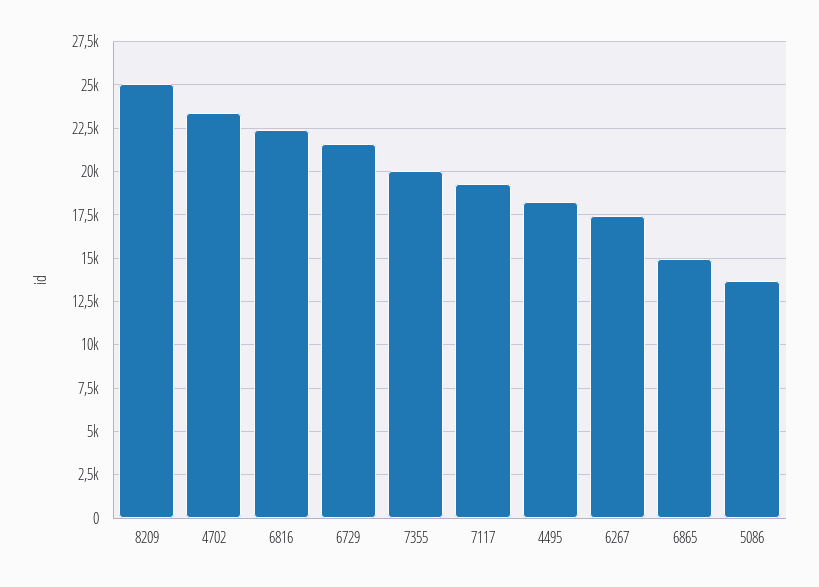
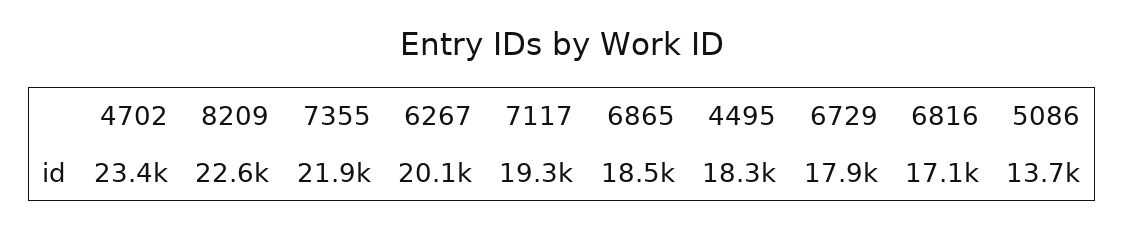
  {
-   "8209": 25000,
+   "8209": 22600,
    "4702": 23400,
-   "6816": 22500,
+   "6816": 17100,
-   "6729": 21500,
+   "6729": 17900,
-   "7355": 20000,
+   "7355": 21900,
    "7117": 19300,
    "4495": 18300,
-   "6267": 17500,
+   "6267": 20100,
-   "6865": 15000,
+   "6865": 18500,
    "5086": 13700
  }

